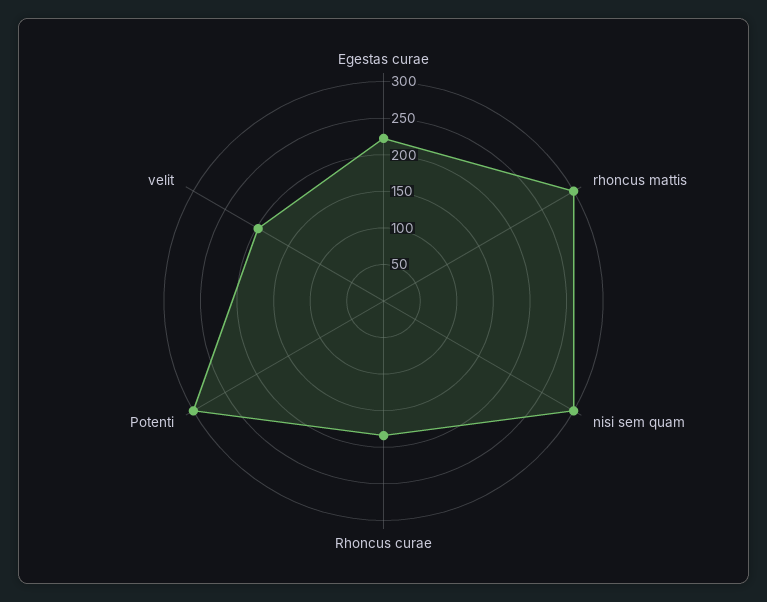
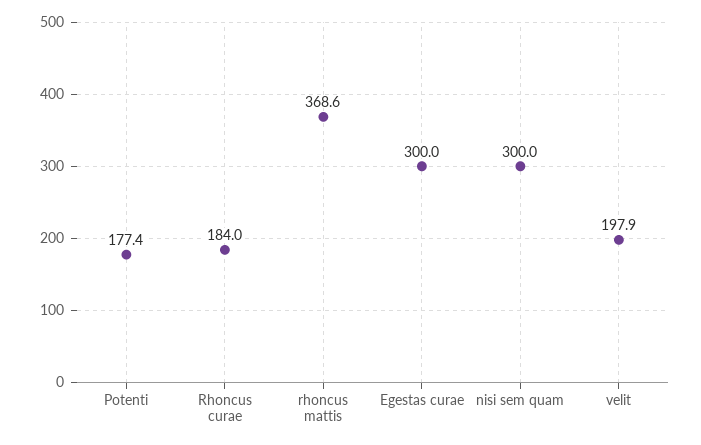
  {
-   "Egestas curae": 225,
+   "Egestas curae": 300,
-   "rhoncus mattis": 300,
+   "rhoncus mattis": 368.6,
    "nisi sem quam": 300,
    "Rhoncus curae": 184,
-   "Potenti": 300,
+   "Potenti": 177.4,
    "velit": 197.9
  }

